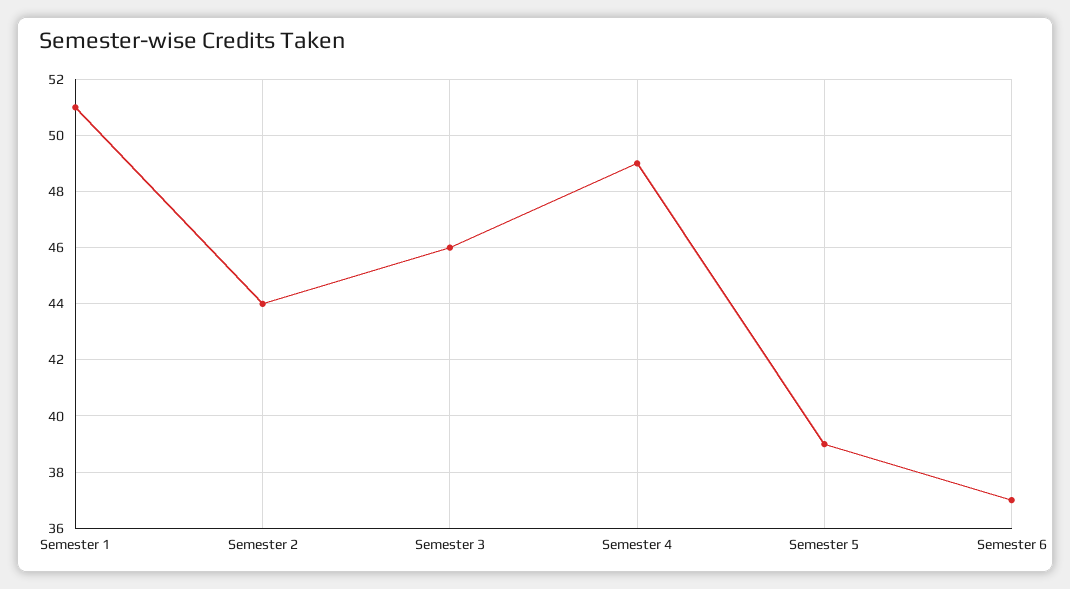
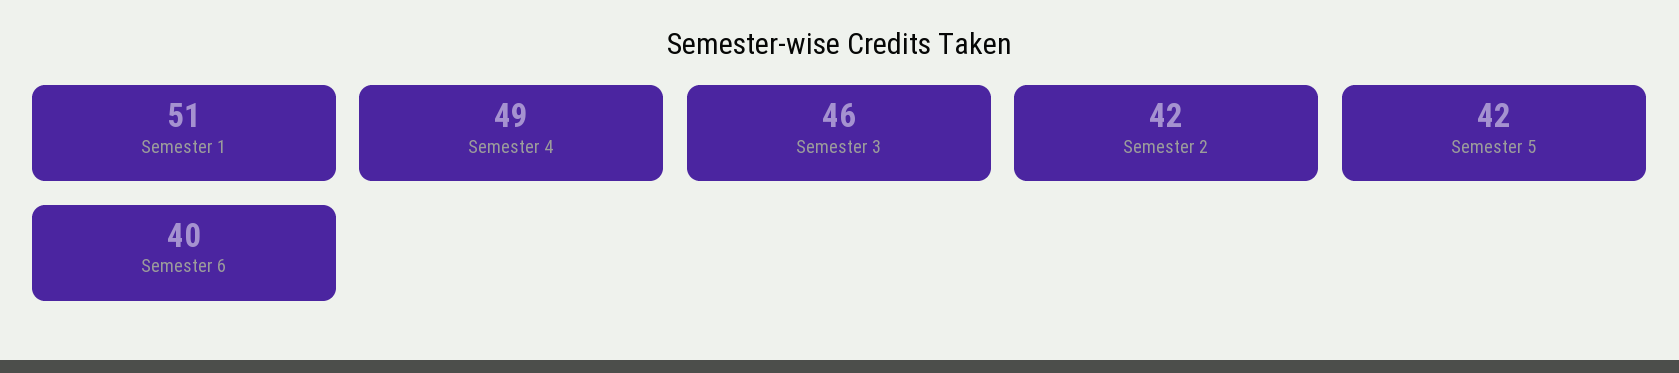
  {
    "Semester 1": 51,
-   "Semester 2": 44,
+   "Semester 2": 42,
    "Semester 3": 46,
    "Semester 4": 49,
-   "Semester 5": 39,
+   "Semester 5": 42,
-   "Semester 6": 37
+   "Semester 6": 40
  }

